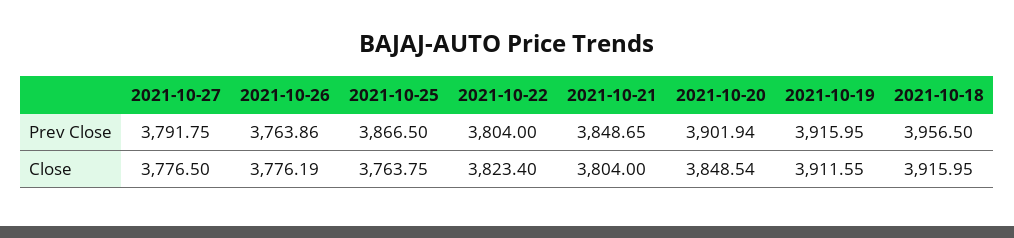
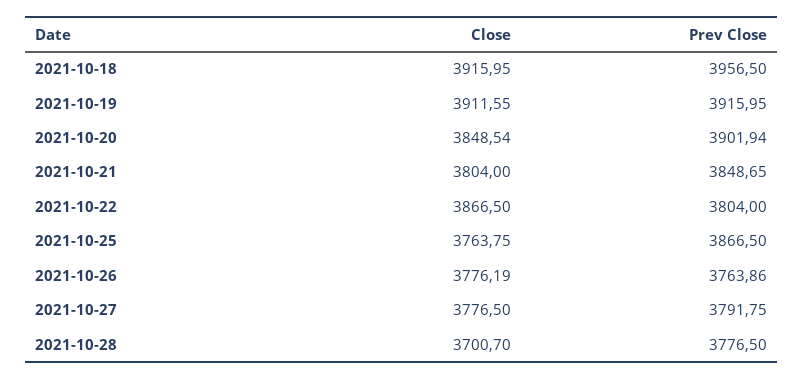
  {
    "2021-10-27": {
      "Prev Close": 3791.75,
      "Close": 3776.5
    },
    "2021-10-26": {
      "Prev Close": 3763.86,
      "Close": 3776.19
    },
    "2021-10-25": {
      "Prev Close": 3866.5,
      "Close": 3763.75
    },
    "2021-10-22": {
      "Prev Close": 3804,
-     "Close": 3823.4
+     "Close": 3866.5
    },
    "2021-10-21": {
      "Prev Close": 3848.65,
      "Close": 3804
    },
    "2021-10-20": {
      "Prev Close": 3901.94,
      "Close": 3848.54
    },
    "2021-10-19": {
      "Prev Close": 3915.95,
      "Close": 3911.55
    },
    "2021-10-18": {
      "Prev Close": 3956.5,
      "Close": 3915.95
-   }
+   },
+   "2021-10-28": {
+     "Close": 3700.7,
+     "Prev Close": 3776.5
+   }
  }

